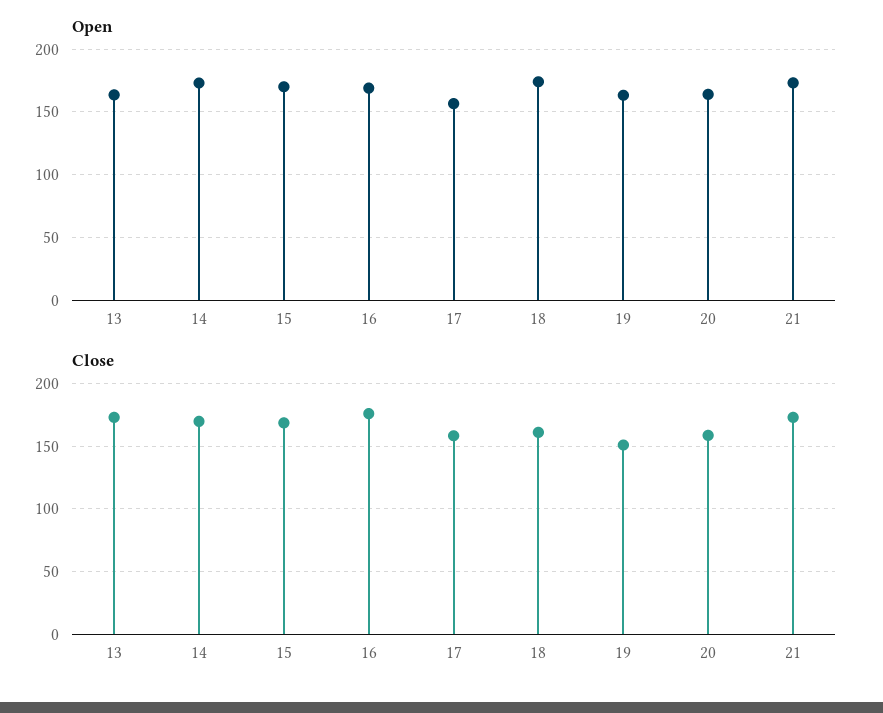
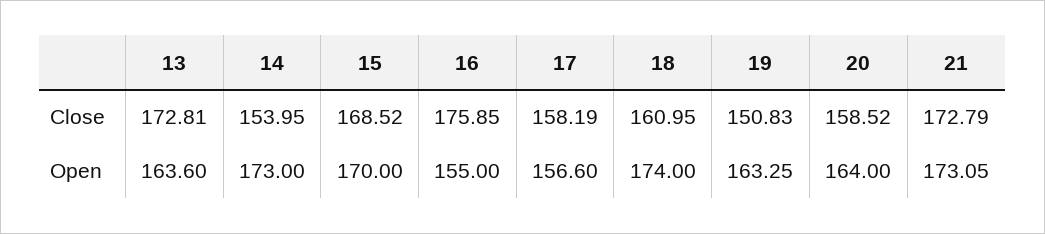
  {
    "Open": {
      "13": 163.6,
      "14": 173,
      "15": 170,
-     "16": 170,
+     "16": 155,
      "17": 156.6,
      "18": 174,
      "19": 163.25,
      "20": 164,
      "21": 173.05
    },
    "Close": {
      "13": 172.81,
-     "14": 170,
+     "14": 153.95,
      "15": 168.52,
      "16": 175.85,
      "17": 158.19,
      "18": 160.95,
      "19": 150.83,
      "20": 158.52,
      "21": 172.79
    }
  }

